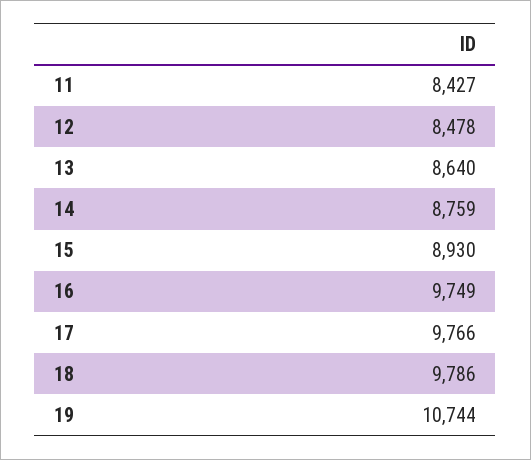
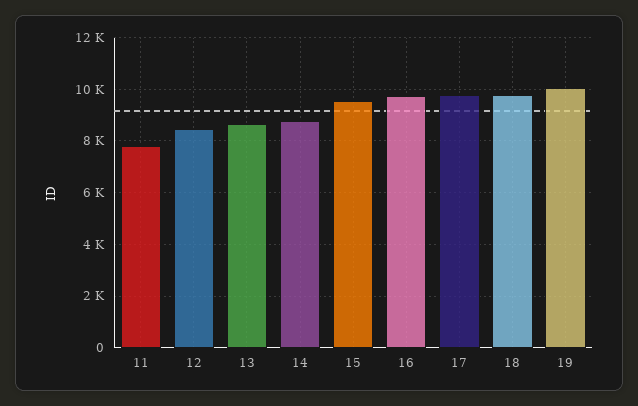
  {
-   "11": 8427,
+   "11": 7750,
    "12": 8478,
    "13": 8640,
    "14": 8759,
-   "15": 8930,
+   "15": 9500,
    "16": 9749,
    "17": 9766,
    "18": 9786,
-   "19": 10744
+   "19": 10000
  }

